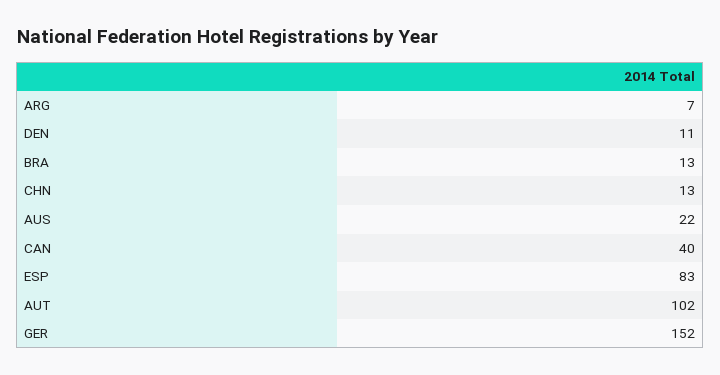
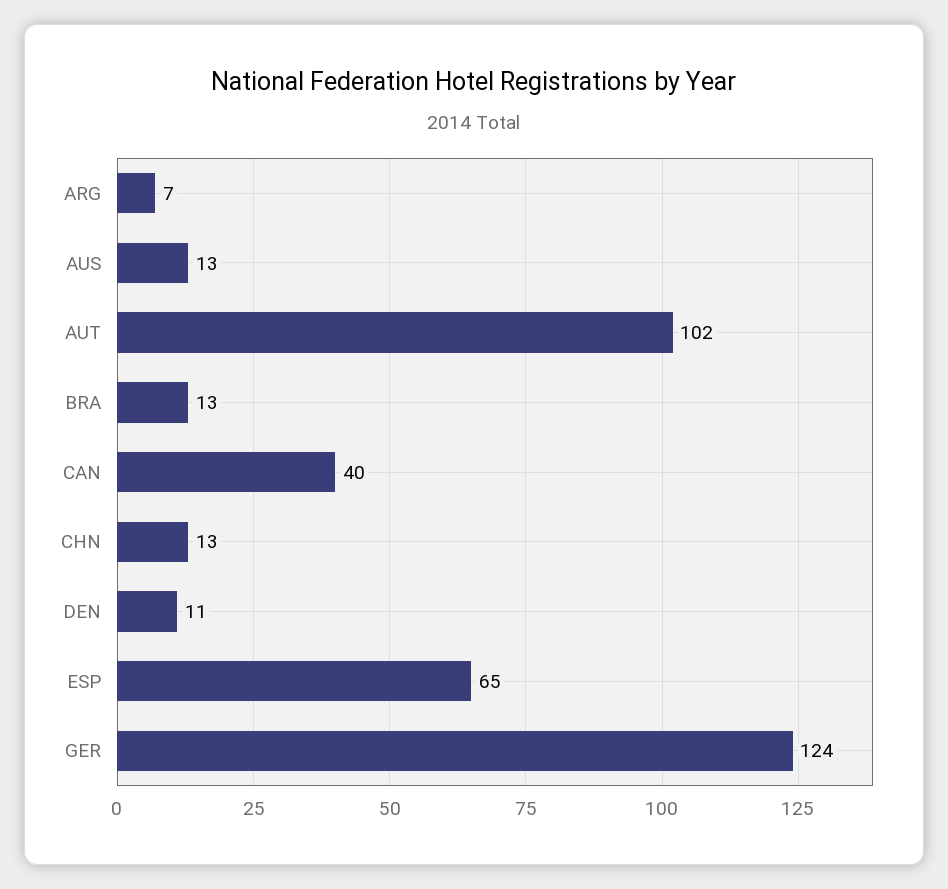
  {
    "ARG": 7,
    "DEN": 11,
    "BRA": 13,
    "CHN": 13,
-   "AUS": 22,
+   "AUS": 13,
    "CAN": 40,
-   "ESP": 83,
+   "ESP": 65,
    "AUT": 102,
-   "GER": 152
+   "GER": 124
  }

